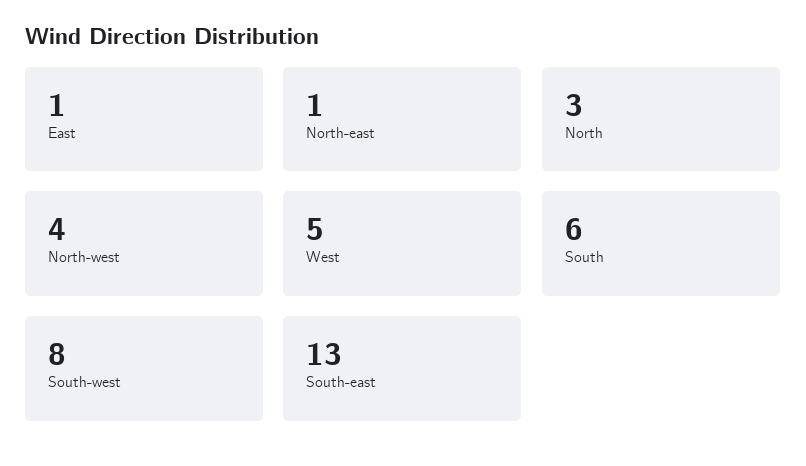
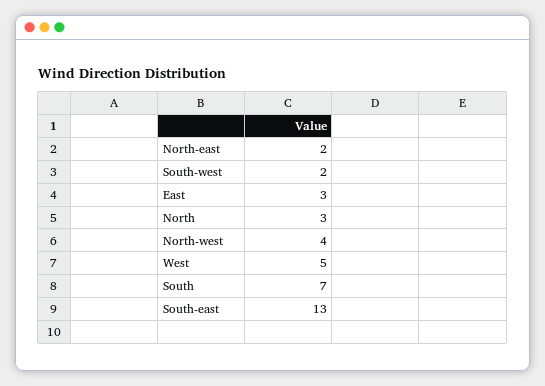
  {
-   "East": 1,
+   "East": 3,
-   "North-east": 1,
+   "North-east": 2,
    "North": 3,
    "North-west": 4,
    "West": 5,
-   "South": 6,
+   "South": 7,
-   "South-west": 8,
+   "South-west": 2,
    "South-east": 13
  }

